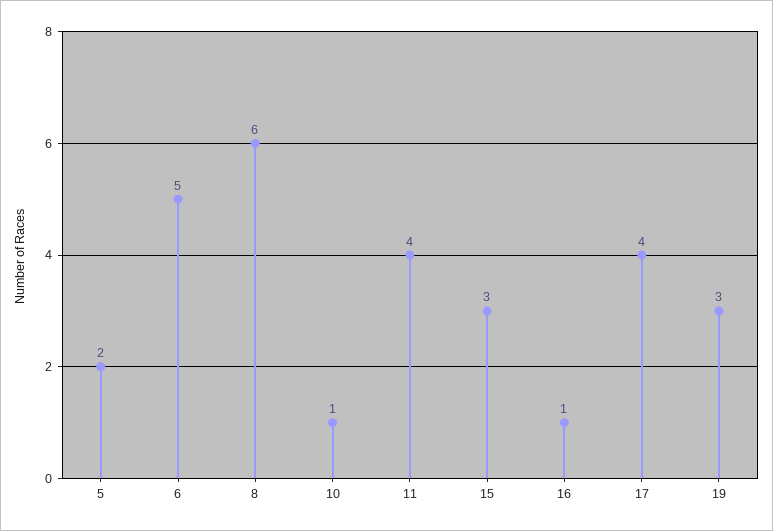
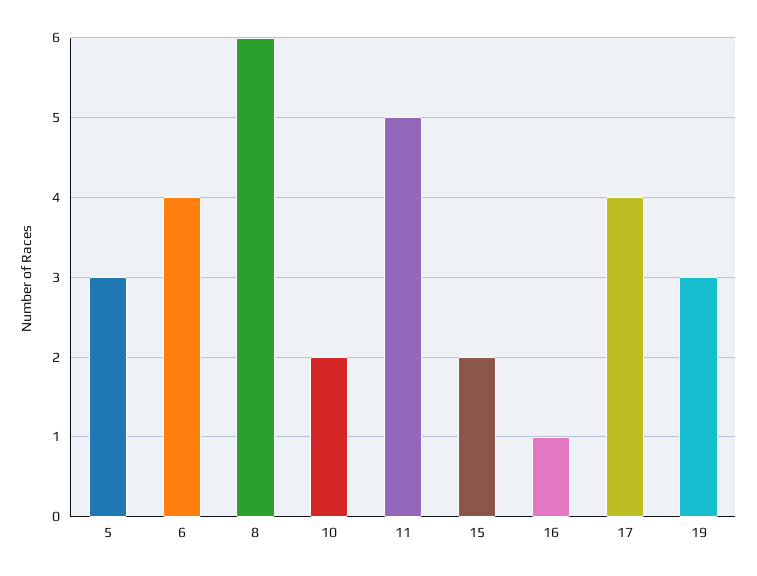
  {
-   "5": 2,
+   "5": 3,
-   "6": 5,
+   "6": 4,
    "8": 6,
-   "10": 1,
+   "10": 2,
-   "11": 4,
+   "11": 5,
-   "15": 3,
+   "15": 2,
    "16": 1,
    "17": 4,
    "19": 3
  }

